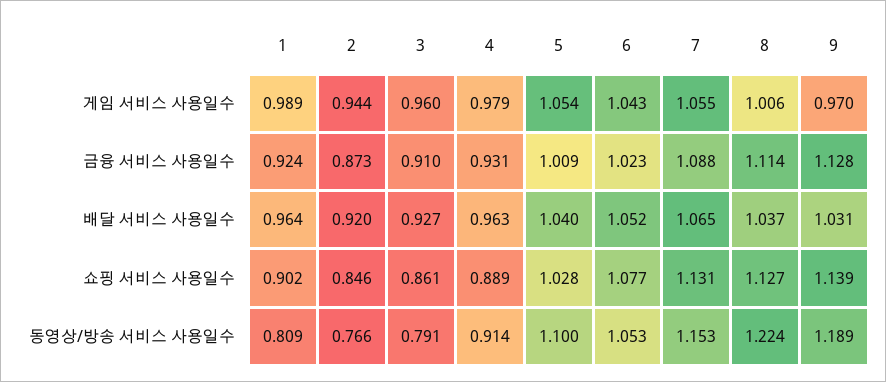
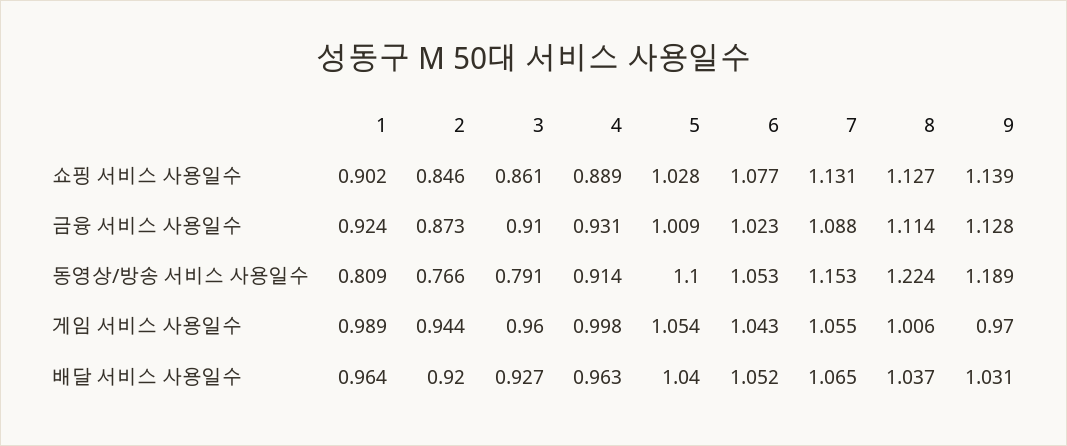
  {
    "1": {
      "게임 서비스 사용일수": 0.989,
      "금융 서비스 사용일수": 0.924,
      "배달 서비스 사용일수": 0.964,
      "쇼핑 서비스 사용일수": 0.902,
      "동영상/방송 서비스 사용일수": 0.809
    },
    "2": {
      "게임 서비스 사용일수": 0.944,
      "금융 서비스 사용일수": 0.873,
      "배달 서비스 사용일수": 0.92,
      "쇼핑 서비스 사용일수": 0.846,
      "동영상/방송 서비스 사용일수": 0.766
    },
    "3": {
      "게임 서비스 사용일수": 0.96,
      "금융 서비스 사용일수": 0.91,
      "배달 서비스 사용일수": 0.927,
      "쇼핑 서비스 사용일수": 0.861,
      "동영상/방송 서비스 사용일수": 0.791
    },
    "4": {
-     "게임 서비스 사용일수": 0.979,
+     "게임 서비스 사용일수": 0.998,
      "금융 서비스 사용일수": 0.931,
      "배달 서비스 사용일수": 0.963,
      "쇼핑 서비스 사용일수": 0.889,
      "동영상/방송 서비스 사용일수": 0.914
    },
    "5": {
      "게임 서비스 사용일수": 1.054,
      "금융 서비스 사용일수": 1.009,
      "배달 서비스 사용일수": 1.04,
      "쇼핑 서비스 사용일수": 1.028,
      "동영상/방송 서비스 사용일수": 1.1
    },
    "6": {
      "게임 서비스 사용일수": 1.043,
      "금융 서비스 사용일수": 1.023,
      "배달 서비스 사용일수": 1.052,
      "쇼핑 서비스 사용일수": 1.077,
      "동영상/방송 서비스 사용일수": 1.053
    },
    "7": {
      "게임 서비스 사용일수": 1.055,
      "금융 서비스 사용일수": 1.088,
      "배달 서비스 사용일수": 1.065,
      "쇼핑 서비스 사용일수": 1.131,
      "동영상/방송 서비스 사용일수": 1.153
    },
    "8": {
      "게임 서비스 사용일수": 1.006,
      "금융 서비스 사용일수": 1.114,
      "배달 서비스 사용일수": 1.037,
      "쇼핑 서비스 사용일수": 1.127,
      "동영상/방송 서비스 사용일수": 1.224
    },
    "9": {
      "게임 서비스 사용일수": 0.97,
      "금융 서비스 사용일수": 1.128,
      "배달 서비스 사용일수": 1.031,
      "쇼핑 서비스 사용일수": 1.139,
      "동영상/방송 서비스 사용일수": 1.189
    }
  }

